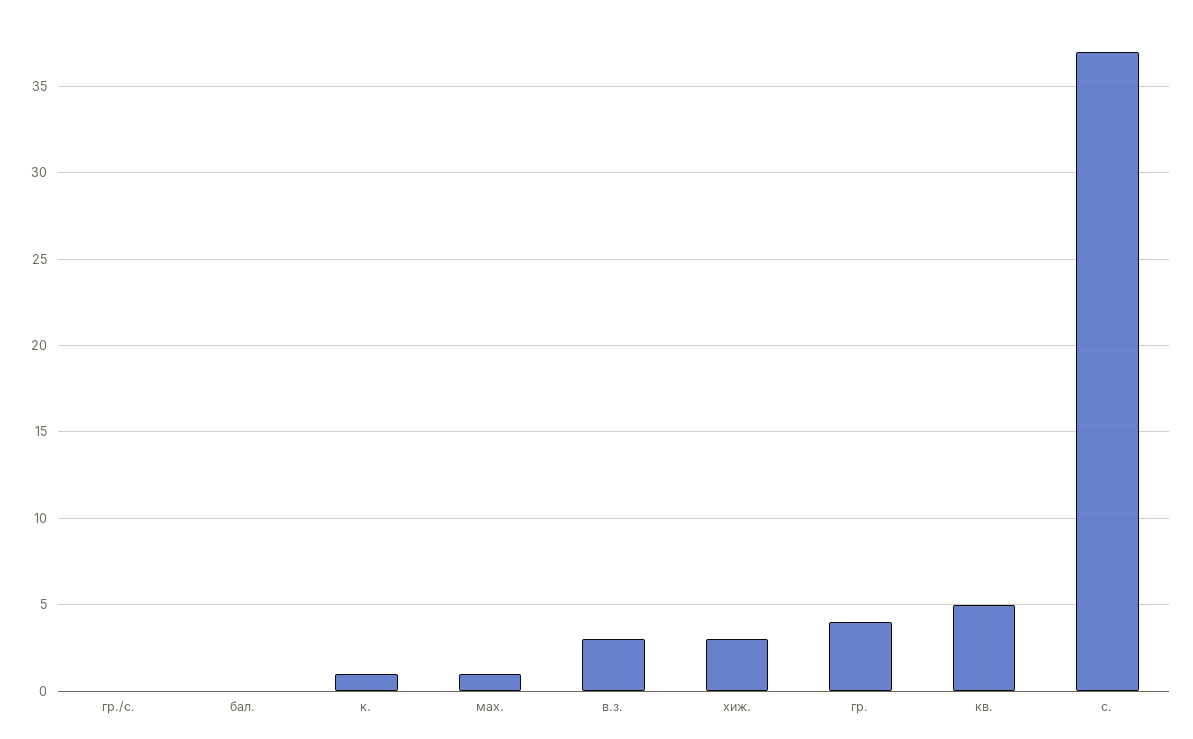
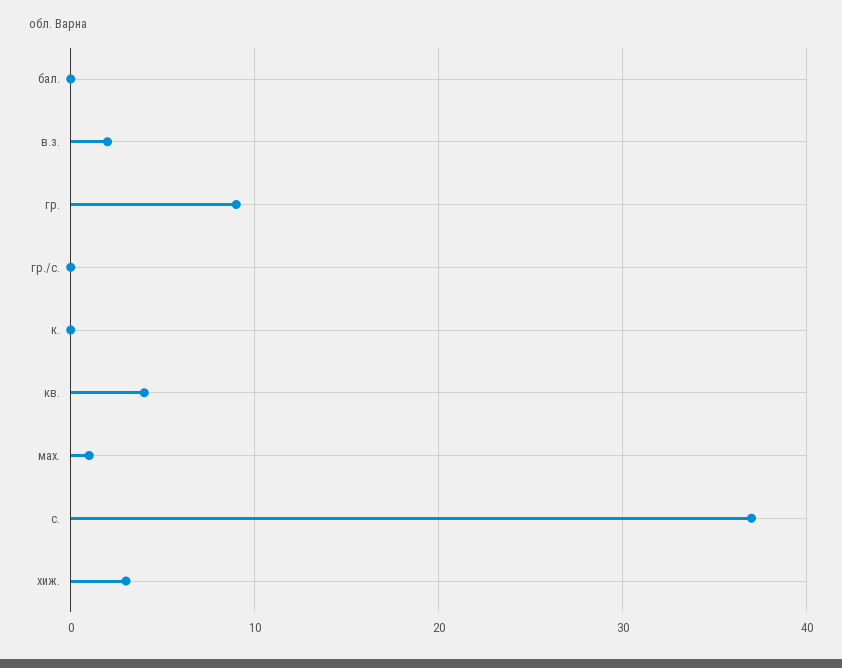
  {
    "гр./с.": 0,
    "бал.": 0,
-   "к.": 1,
+   "к.": 0,
    "мах.": 1,
-   "в.з.": 3,
+   "в.з.": 2,
    "хиж.": 3,
-   "гр.": 4,
+   "гр.": 9,
-   "кв.": 5,
+   "кв.": 4,
    "с.": 37
  }

